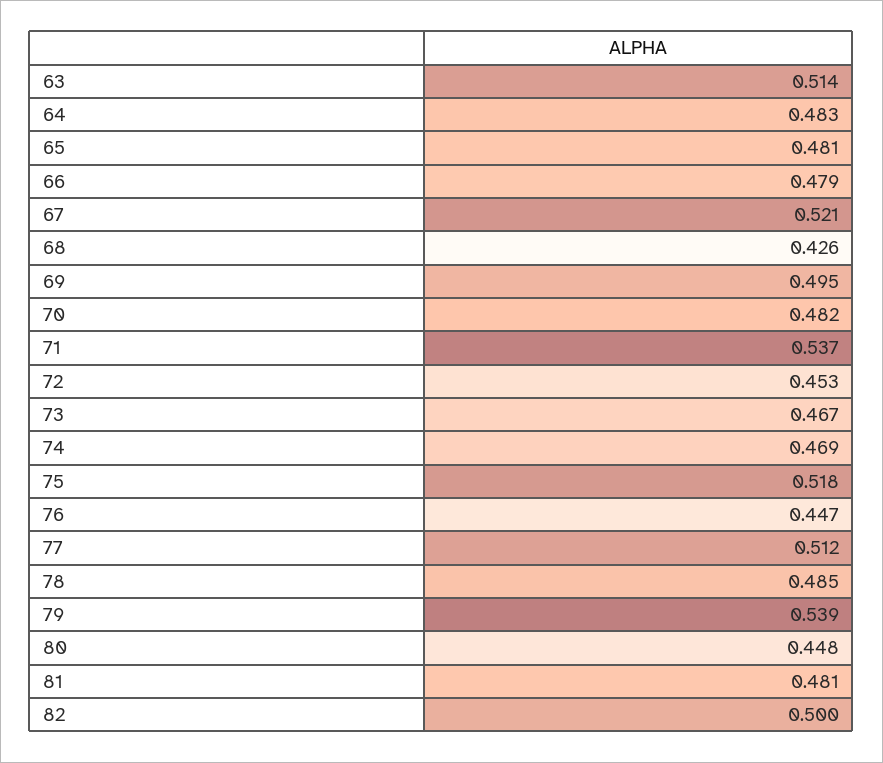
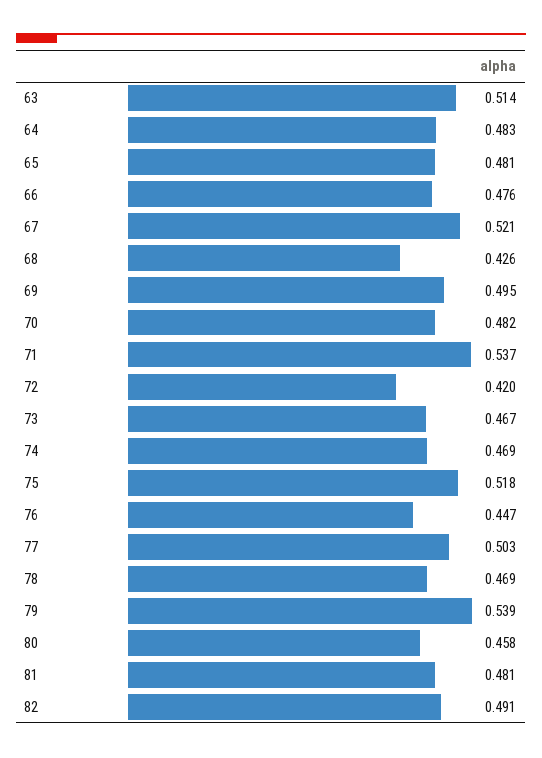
  {
    "63": 0.514,
    "64": 0.483,
    "65": 0.481,
-   "66": 0.479,
+   "66": 0.476,
    "67": 0.521,
    "68": 0.426,
    "69": 0.495,
    "70": 0.482,
    "71": 0.537,
-   "72": 0.453,
+   "72": 0.42,
    "73": 0.467,
    "74": 0.469,
    "75": 0.518,
    "76": 0.447,
-   "77": 0.512,
+   "77": 0.503,
-   "78": 0.485,
+   "78": 0.469,
    "79": 0.539,
-   "80": 0.448,
+   "80": 0.458,
    "81": 0.481,
-   "82": 0.5
+   "82": 0.491
  }

